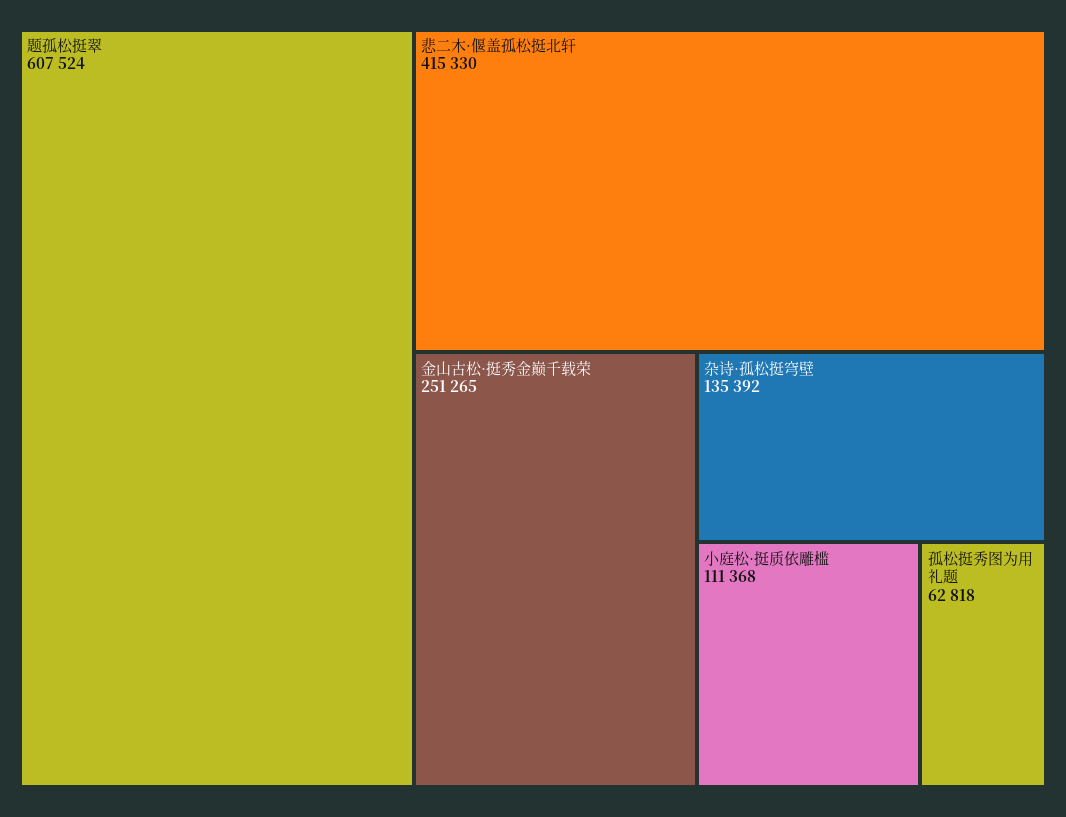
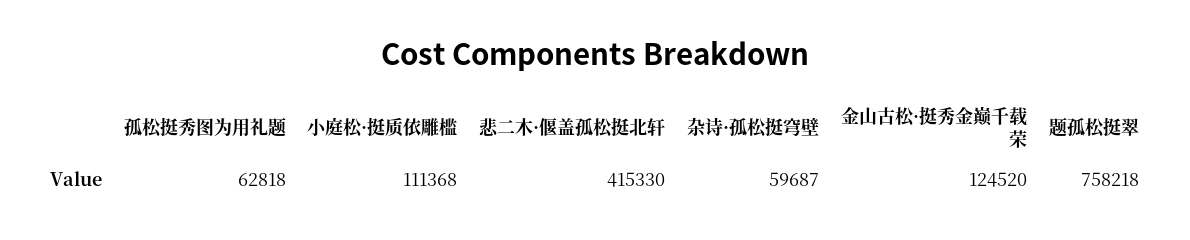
  {
-   "题孤松挺翠": 607524,
+   "题孤松挺翠": 758218,
    "悲二木·偃盖孤松挺北轩": 415330,
-   "金山古松·挺秀金巅千载荣": 251265,
+   "金山古松·挺秀金巅千载荣": 124520,
-   "杂诗·孤松挺穹壁": 135392,
+   "杂诗·孤松挺穹壁": 59687,
    "小庭松·挺质依雕槛": 111368,
    "孤松挺秀图为用礼题": 62818
  }

